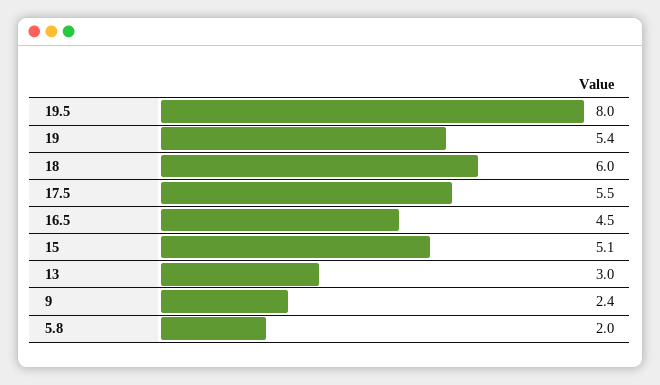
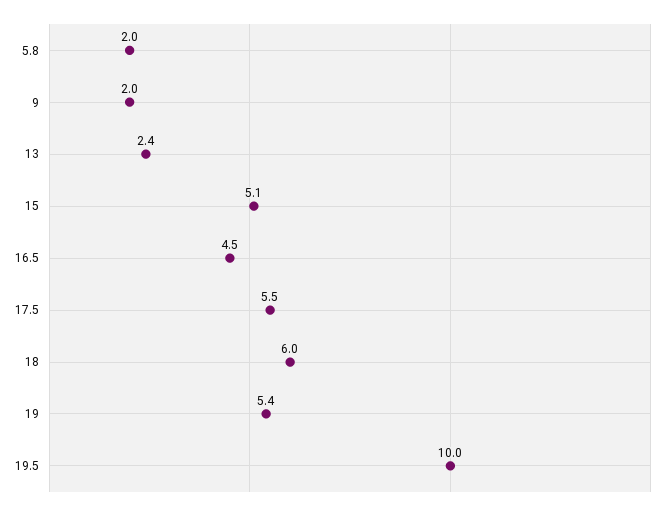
  {
-   "19.5": 8,
+   "19.5": 10,
    "19": 5.4,
    "18": 6,
    "17.5": 5.5,
    "16.5": 4.5,
    "15": 5.1,
-   "13": 3,
+   "13": 2.4,
-   "9": 2.4,
+   "9": 2,
    "5.8": 2
  }

